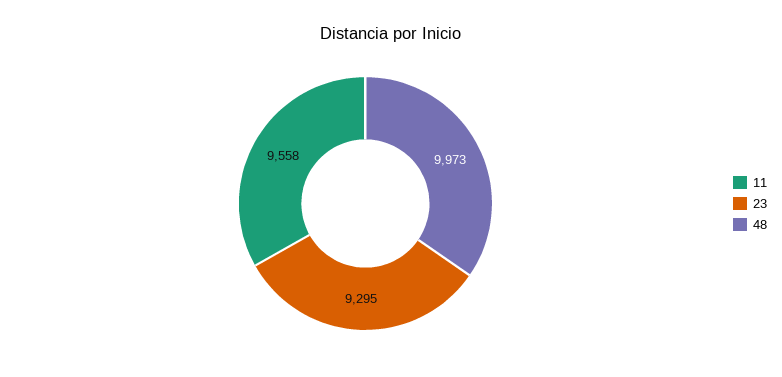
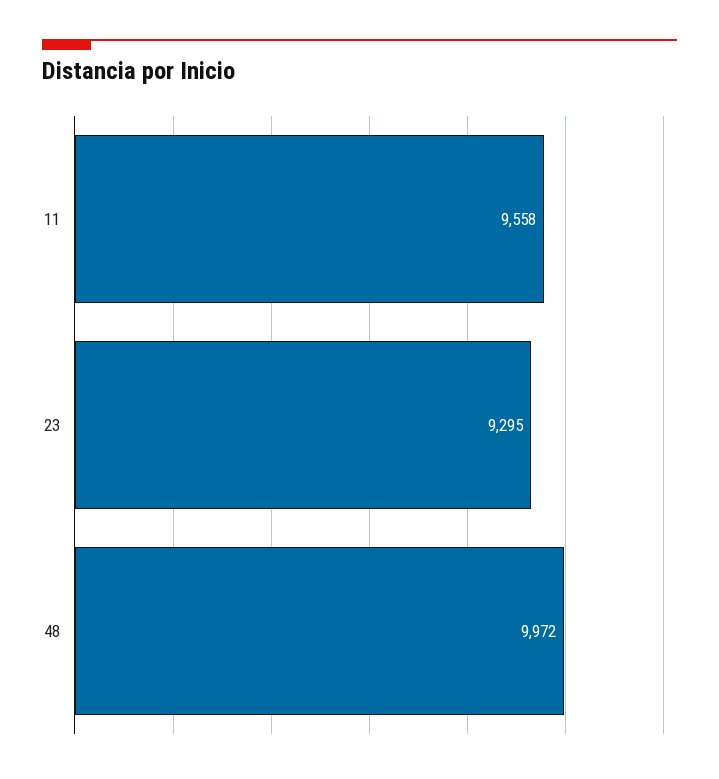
  {
    "11": 9558,
    "23": 9295,
-   "48": 9973
+   "48": 9972
  }

